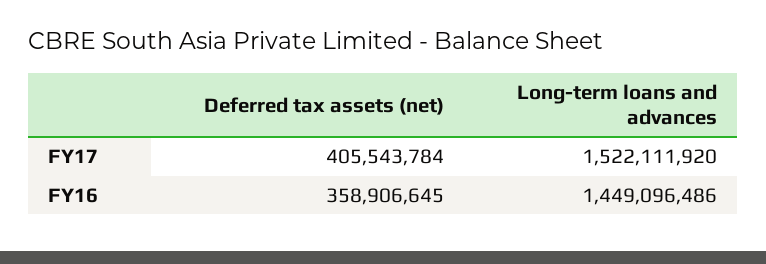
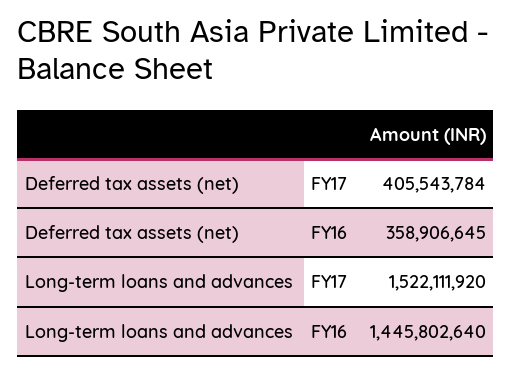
  {
    "Deferred tax assets (net)": {
      "FY17": 405543784,
      "FY16": 358906645
    },
    "Long-term loans and advances": {
      "FY17": 1522111920,
-     "FY16": 1449096486
+     "FY16": 1445802640
    }
  }

